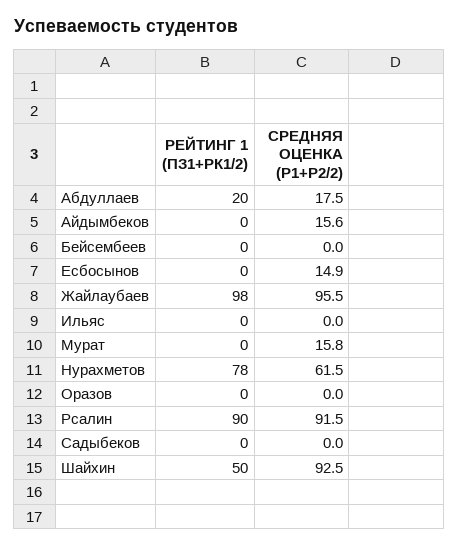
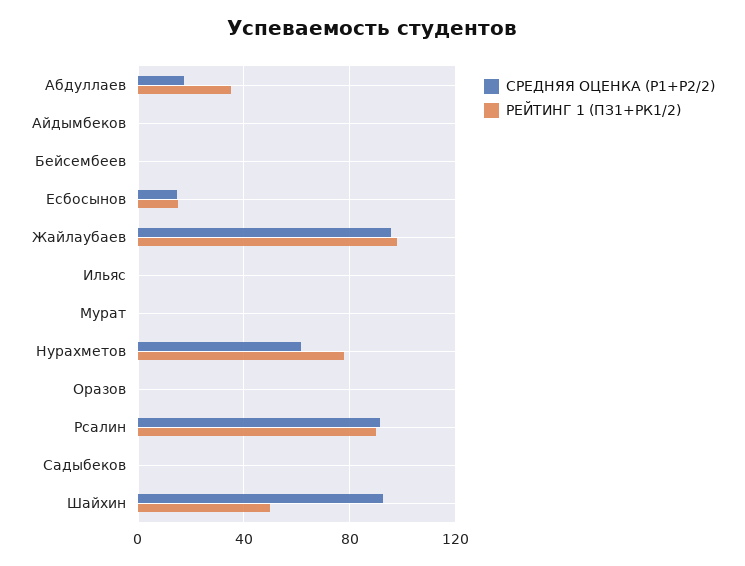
  {
    "РЕЙТИНГ 1 (ПЗ1+РК1/2)": {
-     "Абдуллаев": 20,
+     "Абдуллаев": 35,
      "Айдымбеков": 0,
      "Бейсембеев": 0,
-     "Есбосынов": 0,
+     "Есбосынов": 15,
      "Жайлаубаев": 98,
      "Ильяс": 0,
      "Мурат": 0,
      "Нурахметов": 78,
      "Оразов": 0,
      "Рсалин": 90,
      "Садыбеков": 0,
      "Шайхин": 50
    },
    "СРЕДНЯЯ ОЦЕНКА (Р1+Р2/2)": {
      "Абдуллаев": 17.5,
-     "Айдымбеков": 15.6,
+     "Айдымбеков": 0,
      "Бейсембеев": 0,
      "Есбосынов": 14.9,
      "Жайлаубаев": 95.5,
      "Ильяс": 0,
-     "Мурат": 15.8,
+     "Мурат": 0,
      "Нурахметов": 61.5,
      "Оразов": 0,
      "Рсалин": 91.5,
      "Садыбеков": 0,
      "Шайхин": 92.5
    }
  }

